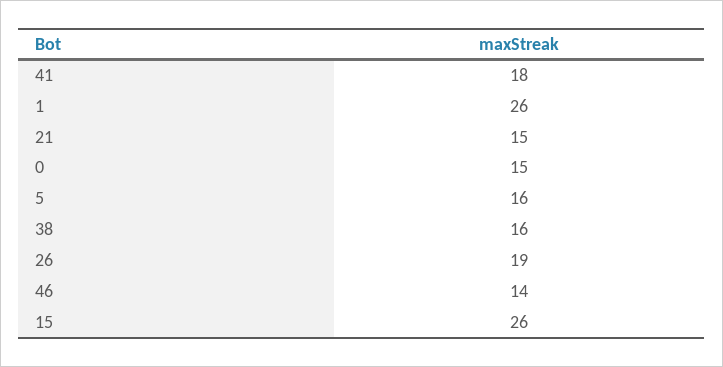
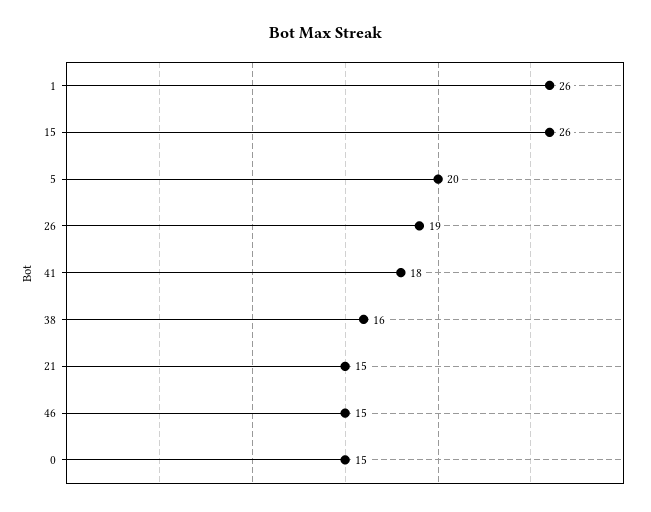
  {
    "41": 18,
    "1": 26,
    "21": 15,
    "0": 15,
-   "5": 16,
+   "5": 20,
    "38": 16,
    "26": 19,
-   "46": 14,
+   "46": 15,
    "15": 26
  }

